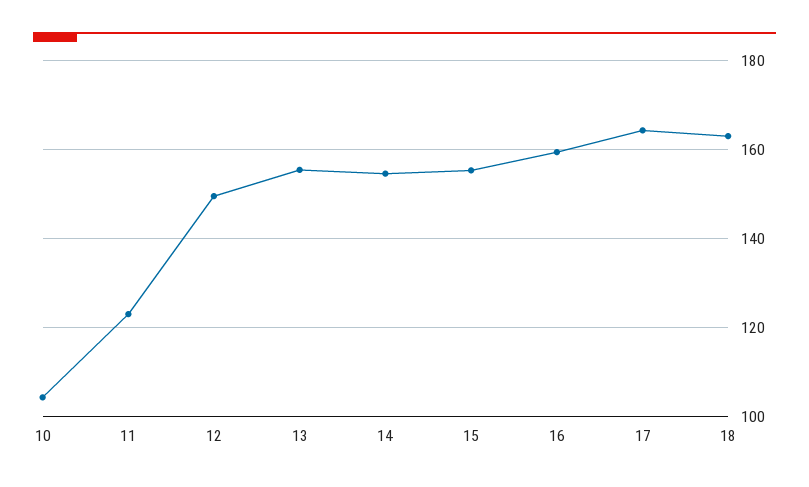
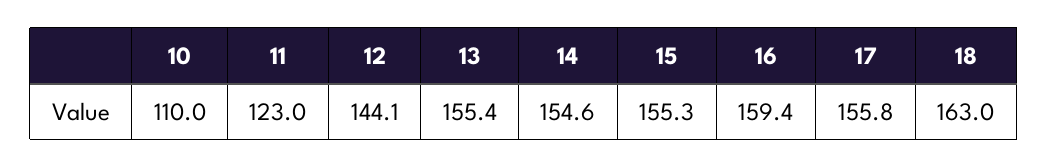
  {
-   "10": 104,
+   "10": 110,
    "11": 123,
-   "12": 150,
+   "12": 144.1,
    "13": 155.4,
    "14": 154.6,
    "15": 155.3,
    "16": 159.4,
-   "17": 164,
+   "17": 155.8,
    "18": 163
  }

